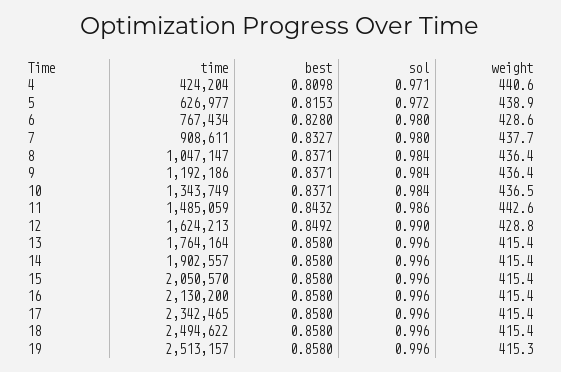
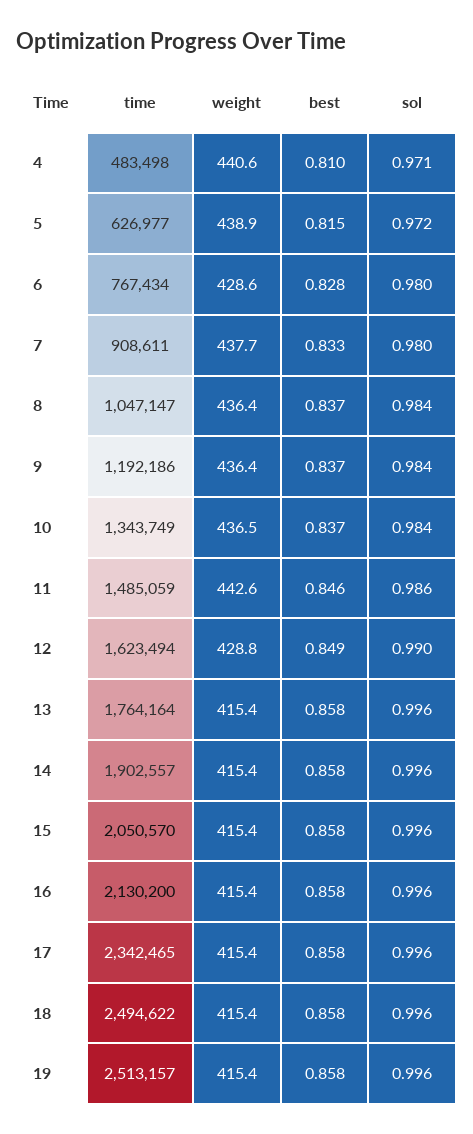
  {
    "time": {
-     "4": 424204,
+     "4": 483498,
      "5": 626977,
      "6": 767434,
      "7": 908611,
      "8": 1047147,
      "9": 1192186,
      "10": 1343749,
      "11": 1485059,
-     "12": 1624213,
+     "12": 1623494,
      "13": 1764164,
      "14": 1902557,
      "15": 2050570,
      "16": 2130200,
      "17": 2342465,
      "18": 2494622,
      "19": 2513157
    },
    "best": {
      "4": 0.8098,
      "5": 0.8153,
      "6": 0.828,
      "7": 0.8327,
      "8": 0.8371,
      "9": 0.8371,
      "10": 0.8371,
-     "11": 0.8432,
+     "11": 0.846,
      "12": 0.8492,
      "13": 0.858,
      "14": 0.858,
      "15": 0.858,
      "16": 0.858,
      "17": 0.858,
      "18": 0.858,
      "19": 0.858
    },
    "sol": {
      "4": 0.971,
      "5": 0.972,
      "6": 0.98,
      "7": 0.98,
      "8": 0.984,
      "9": 0.984,
      "10": 0.984,
      "11": 0.986,
      "12": 0.99,
      "13": 0.996,
      "14": 0.996,
      "15": 0.996,
      "16": 0.996,
      "17": 0.996,
      "18": 0.996,
      "19": 0.996
    },
    "weight": {
      "4": 440.6,
      "5": 438.9,
      "6": 428.6,
      "7": 437.7,
      "8": 436.4,
      "9": 436.4,
      "10": 436.5,
      "11": 442.6,
      "12": 428.8,
      "13": 415.4,
      "14": 415.4,
      "15": 415.4,
      "16": 415.4,
      "17": 415.4,
      "18": 415.4,
-     "19": 415.3
+     "19": 415.4
    }
  }

